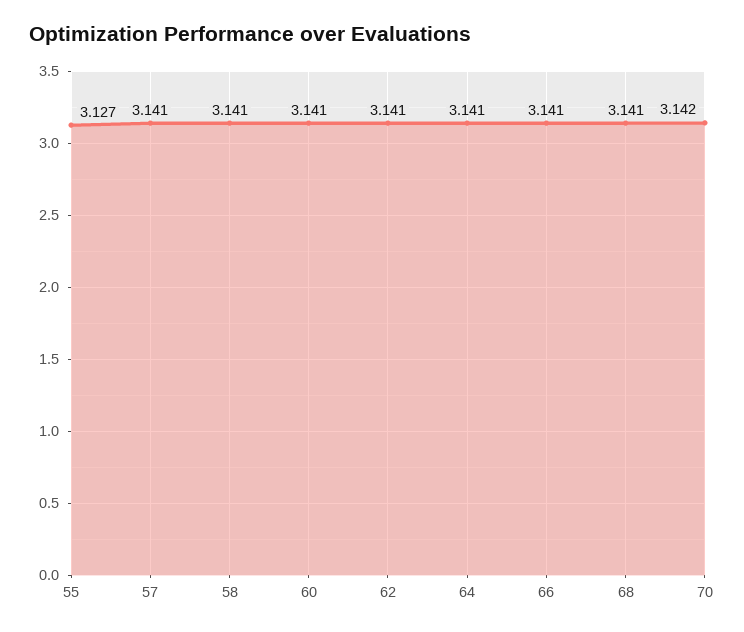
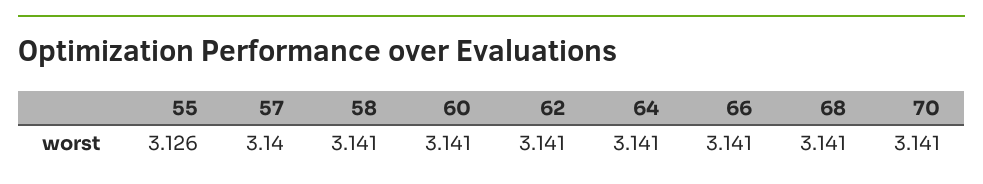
  {
-   "55": 3.127,
+   "55": 3.126,
-   "57": 3.141,
+   "57": 3.14,
    "58": 3.141,
    "60": 3.141,
    "62": 3.141,
    "64": 3.141,
    "66": 3.141,
    "68": 3.141,
-   "70": 3.142
+   "70": 3.141
  }

